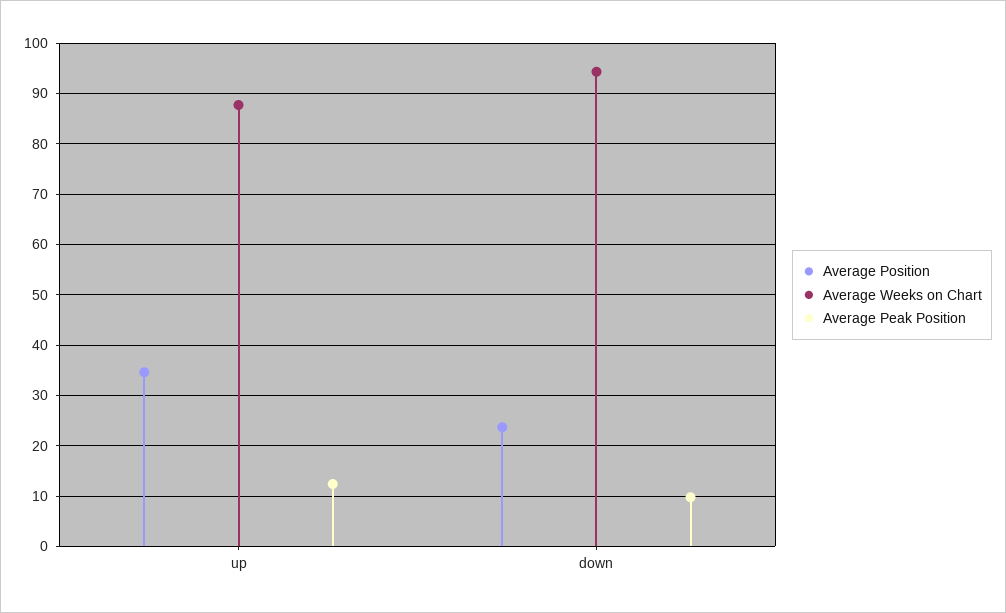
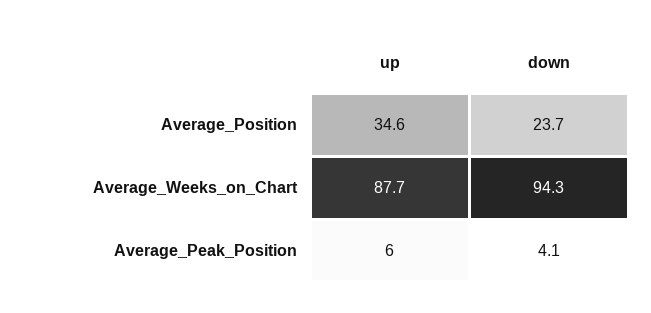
  {
    "Average Position": {
      "up": 34.6,
      "down": 23.7
    },
    "Average Weeks on Chart": {
      "up": 87.7,
      "down": 94.3
    },
    "Average Peak Position": {
-     "up": 12,
+     "up": 6,
-     "down": 10
+     "down": 4.1
    }
  }

